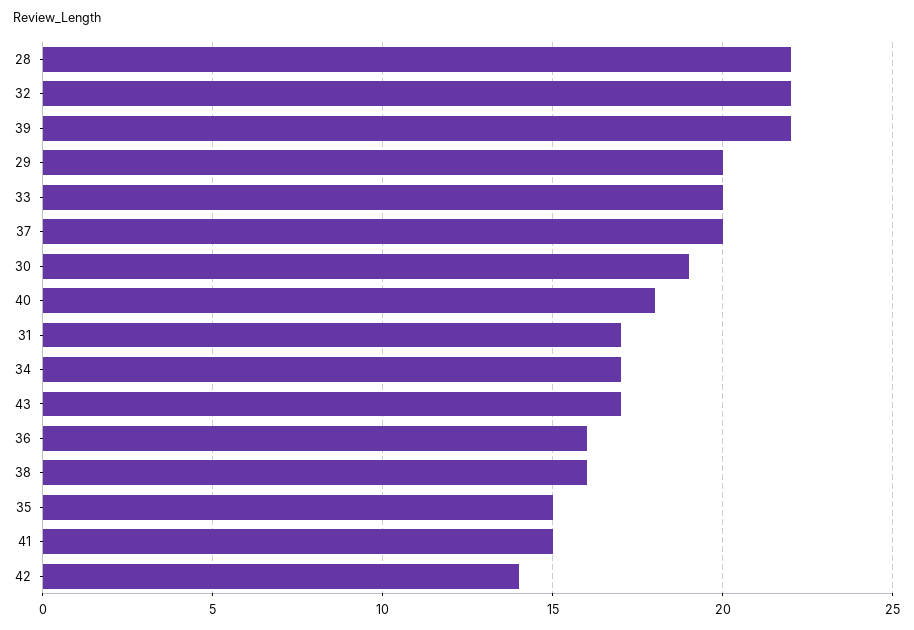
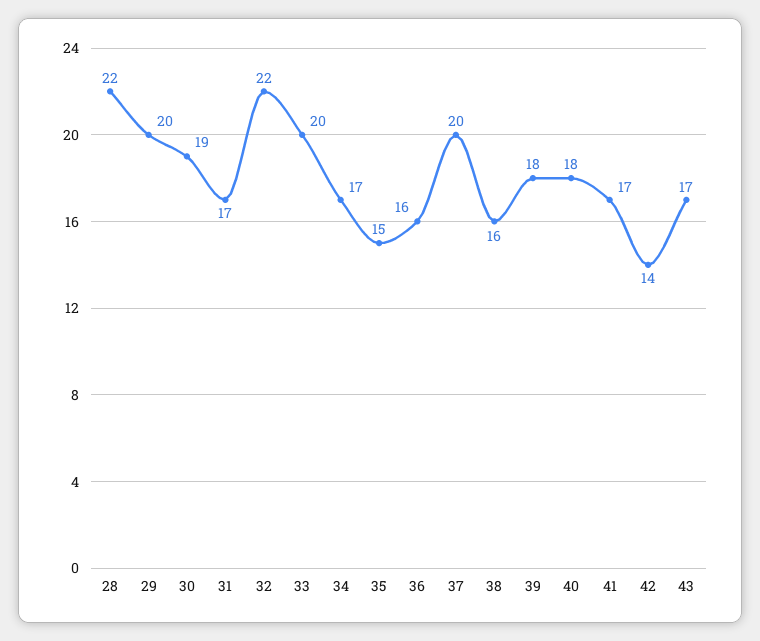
  {
    "28": 22,
    "32": 22,
-   "39": 22,
+   "39": 18,
    "29": 20,
    "33": 20,
    "37": 20,
    "30": 19,
    "40": 18,
    "31": 17,
    "34": 17,
    "43": 17,
    "36": 16,
    "38": 16,
    "35": 15,
-   "41": 15,
+   "41": 17,
    "42": 14
  }

